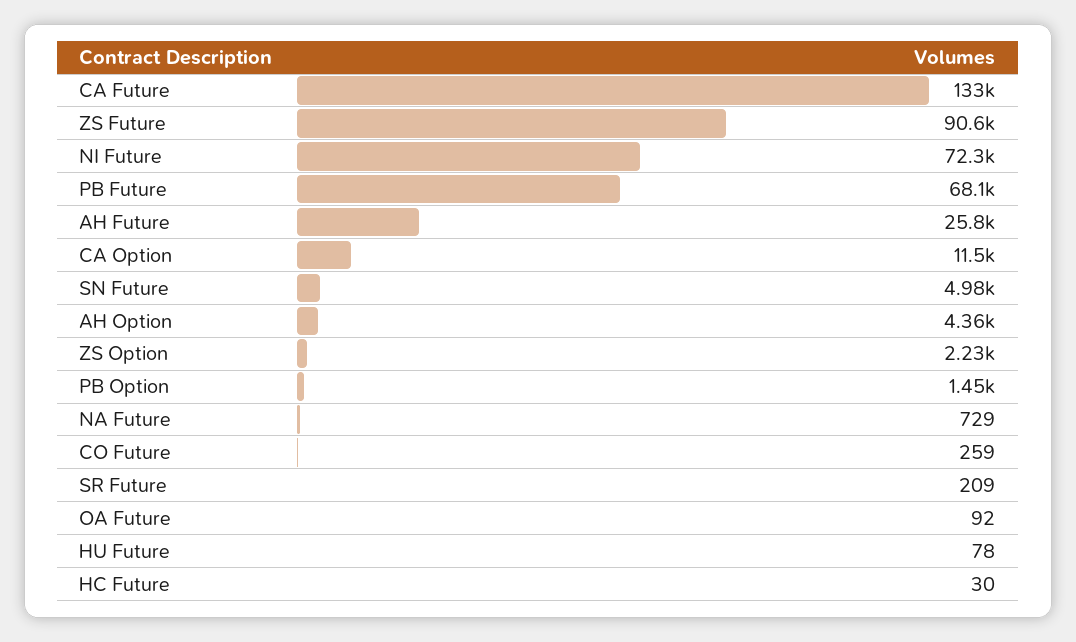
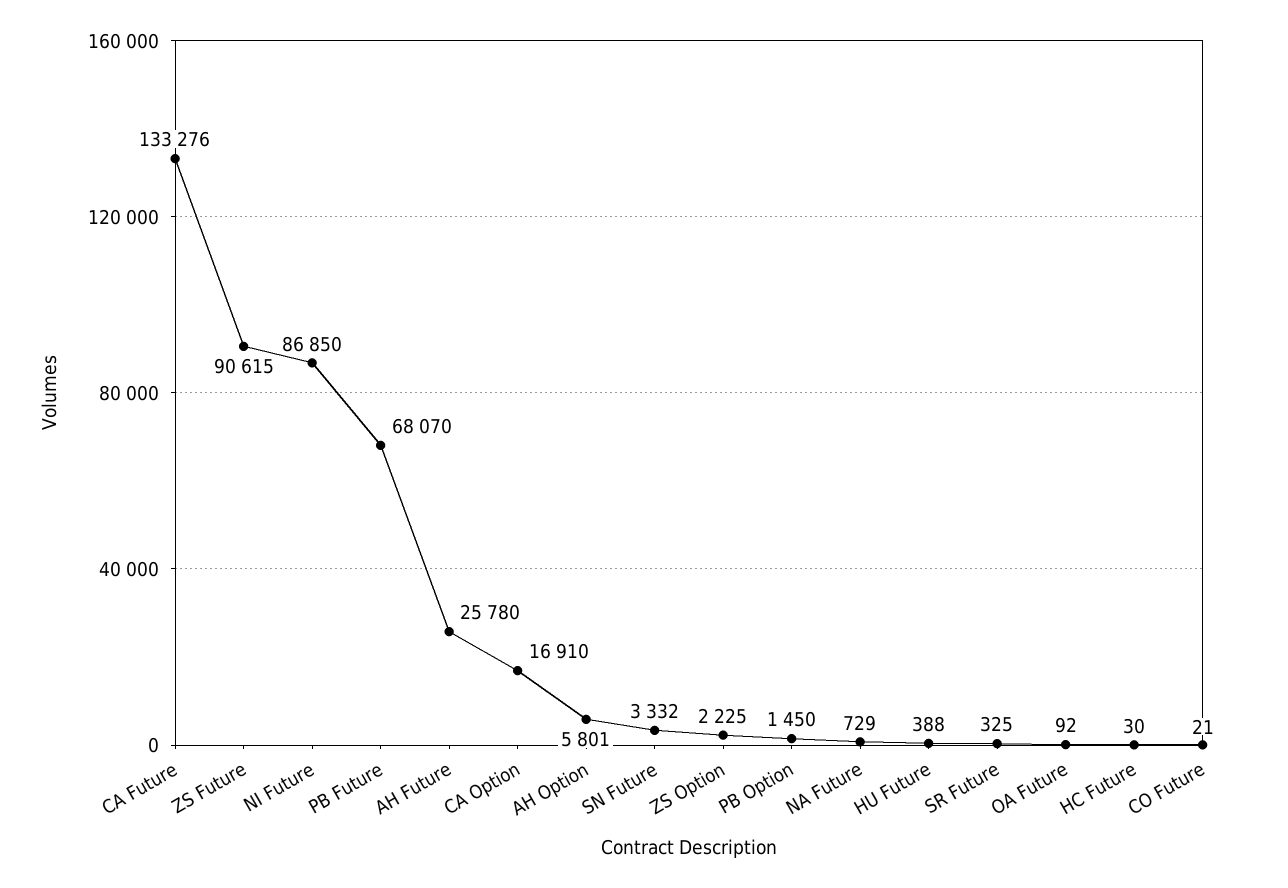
  {
    "CA Future": 133276,
    "ZS Future": 90615,
-   "NI Future": 72300,
+   "NI Future": 86850,
    "PB Future": 68070,
    "AH Future": 25780,
-   "CA Option": 11500,
+   "CA Option": 16910,
-   "SN Future": 4980,
+   "SN Future": 3332,
-   "AH Option": 4360,
+   "AH Option": 5801,
    "ZS Option": 2225,
    "PB Option": 1450,
    "NA Future": 729,
-   "CO Future": 259,
+   "CO Future": 21,
-   "SR Future": 209,
+   "SR Future": 325,
    "OA Future": 92,
-   "HU Future": 78,
+   "HU Future": 388,
    "HC Future": 30
  }

